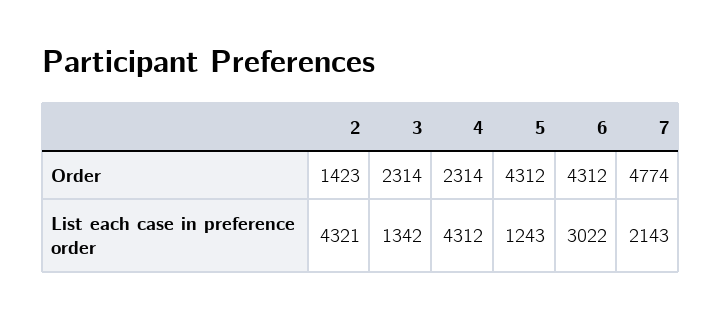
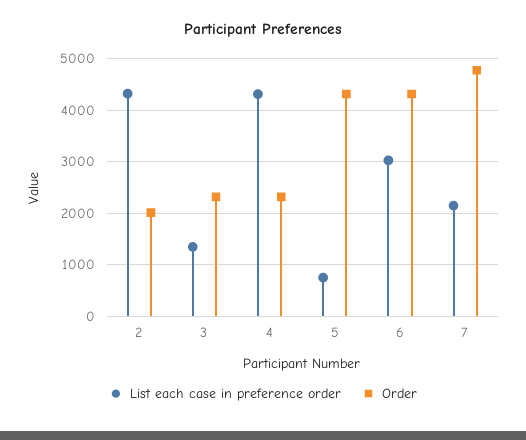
  {
    "Order": {
-     "2": 1423,
+     "2": 2000,
      "3": 2314,
      "4": 2314,
      "5": 4312,
      "6": 4312,
      "7": 4774
    },
    "List each case in preference order": {
      "2": 4321,
      "3": 1342,
      "4": 4312,
-     "5": 1243,
+     "5": 800,
      "6": 3022,
      "7": 2143
    }
  }

